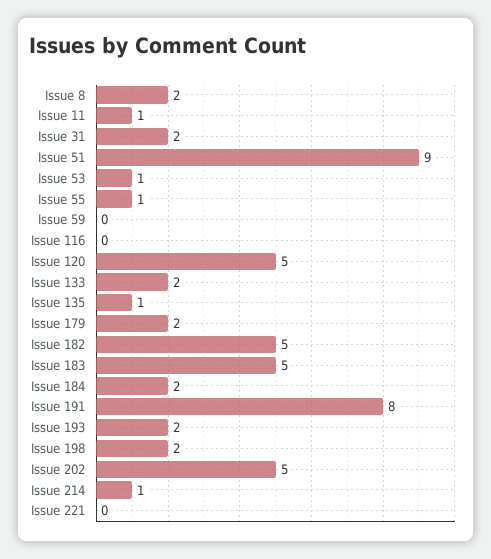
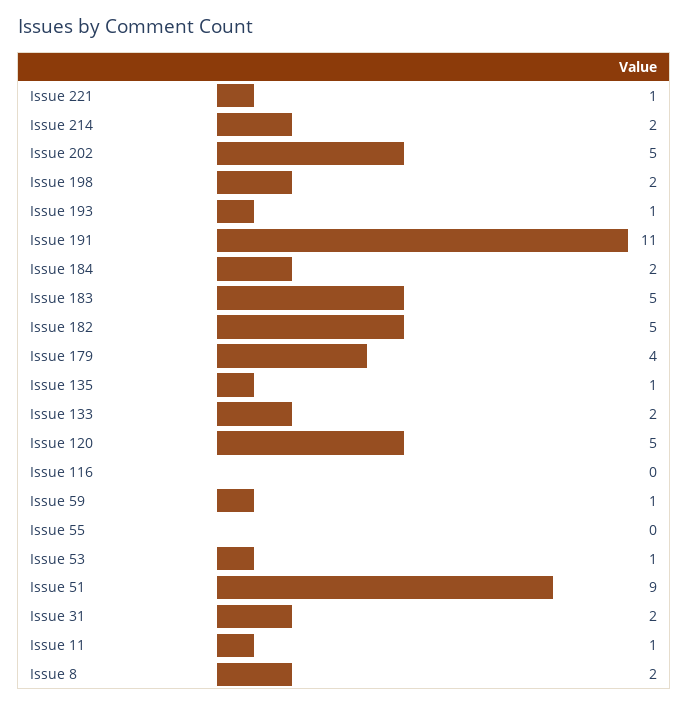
  {
    "Issue 8": 2,
    "Issue 11": 1,
    "Issue 31": 2,
    "Issue 51": 9,
    "Issue 53": 1,
-   "Issue 55": 1,
+   "Issue 55": 0,
-   "Issue 59": 0,
+   "Issue 59": 1,
    "Issue 116": 0,
    "Issue 120": 5,
    "Issue 133": 2,
    "Issue 135": 1,
-   "Issue 179": 2,
+   "Issue 179": 4,
    "Issue 182": 5,
    "Issue 183": 5,
    "Issue 184": 2,
-   "Issue 191": 8,
+   "Issue 191": 11,
-   "Issue 193": 2,
+   "Issue 193": 1,
    "Issue 198": 2,
    "Issue 202": 5,
-   "Issue 214": 1,
+   "Issue 214": 2,
-   "Issue 221": 0
+   "Issue 221": 1
  }

